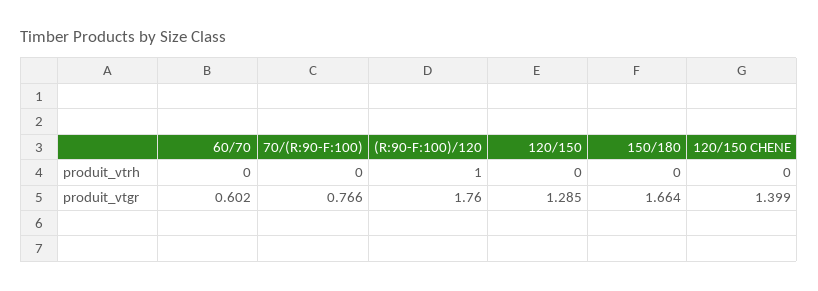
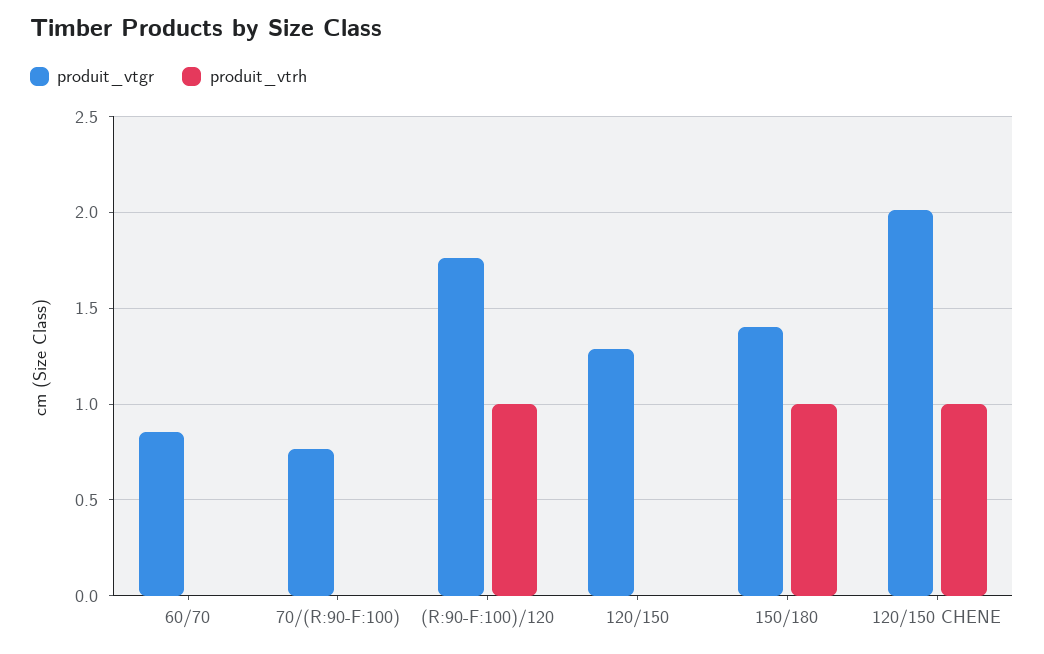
  {
    "produit_vtrh": {
      "60/70": 0,
      "70/(R:90-F:100)": 0,
      "(R:90-F:100)/120": 1,
      "120/150": 0,
-     "150/180": 0,
+     "150/180": 1,
-     "120/150 CHENE": 0
+     "120/150 CHENE": 1
    },
    "produit_vtgr": {
-     "60/70": 0.602,
+     "60/70": 0.85,
      "70/(R:90-F:100)": 0.766,
      "(R:90-F:100)/120": 1.76,
      "120/150": 1.285,
-     "150/180": 1.664,
+     "150/180": 1.4,
-     "120/150 CHENE": 1.399
+     "120/150 CHENE": 2
    }
  }

